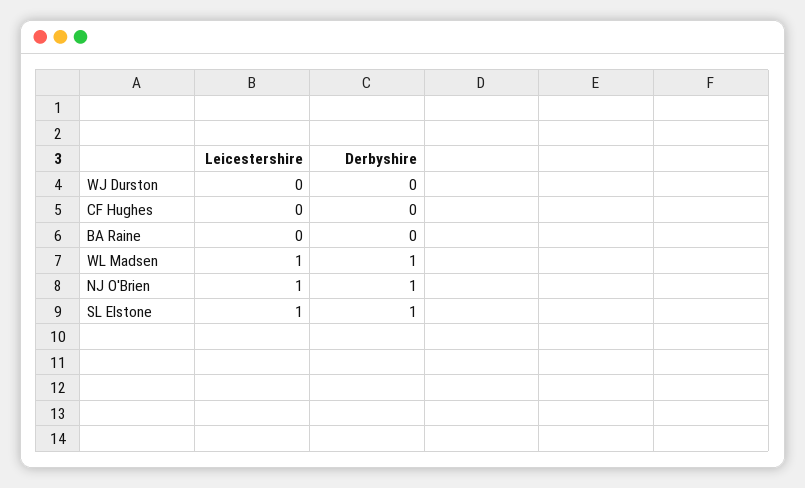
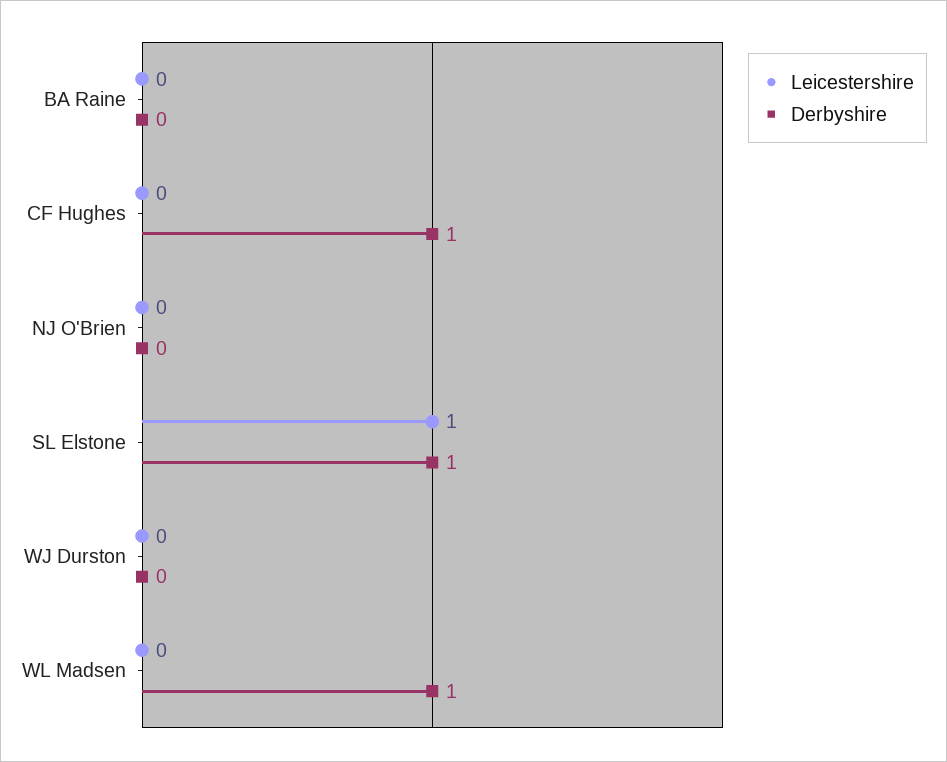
  {
    "Leicestershire": {
      "WJ Durston": 0,
      "CF Hughes": 0,
      "BA Raine": 0,
-     "WL Madsen": 1,
+     "WL Madsen": 0,
-     "NJ O'Brien": 1,
+     "NJ O'Brien": 0,
      "SL Elstone": 1
    },
    "Derbyshire": {
      "WJ Durston": 0,
-     "CF Hughes": 0,
+     "CF Hughes": 1,
      "BA Raine": 0,
      "WL Madsen": 1,
-     "NJ O'Brien": 1,
+     "NJ O'Brien": 0,
      "SL Elstone": 1
    }
  }

